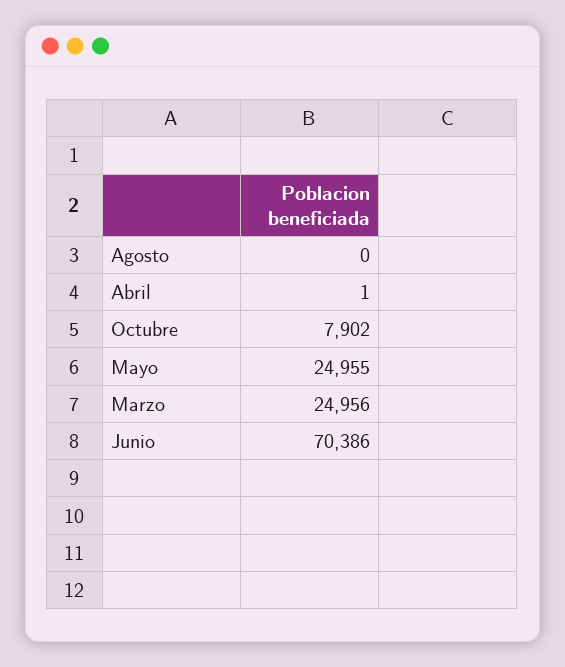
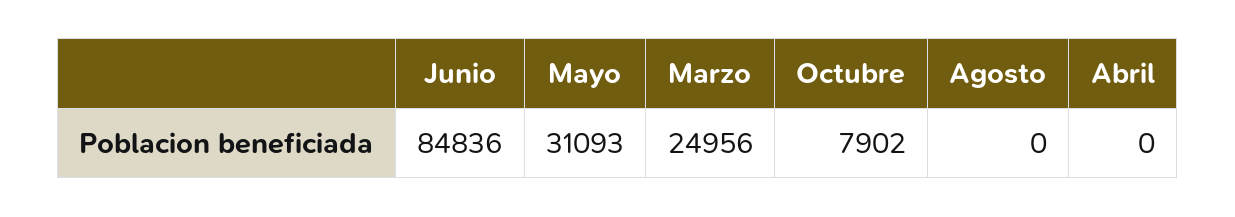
  {
    "Agosto": 0,
-   "Abril": 1,
+   "Abril": 0,
    "Octubre": 7902,
-   "Mayo": 24955,
+   "Mayo": 31093,
    "Marzo": 24956,
-   "Junio": 70386
+   "Junio": 84836
  }

